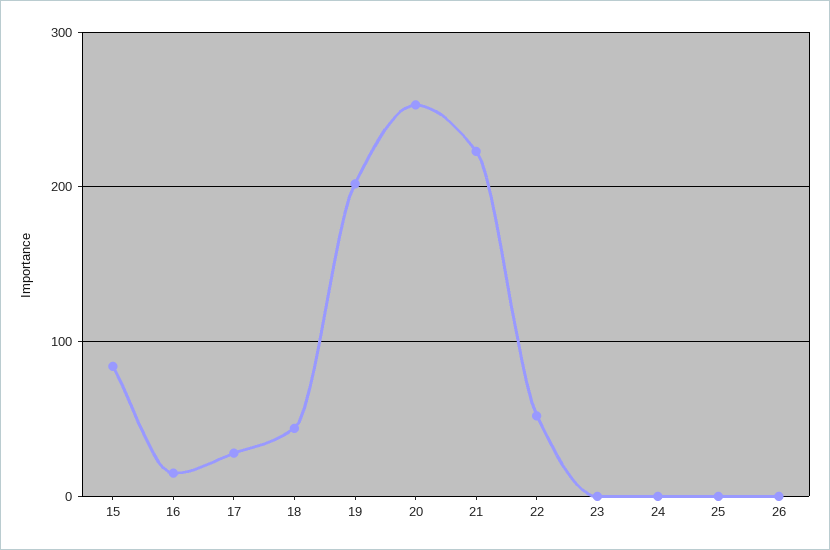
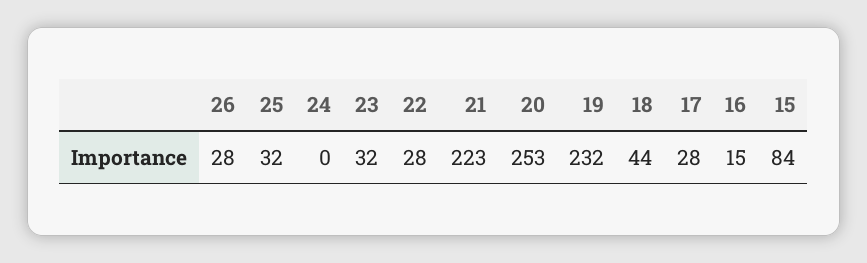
  {
    "15": 84,
    "16": 15,
    "17": 28,
    "18": 44,
-   "19": 200,
+   "19": 232,
    "20": 253,
    "21": 223,
-   "22": 50,
+   "22": 28,
-   "23": 0,
+   "23": 32,
    "24": 0,
-   "25": 0,
+   "25": 32,
-   "26": 0
+   "26": 28
  }

